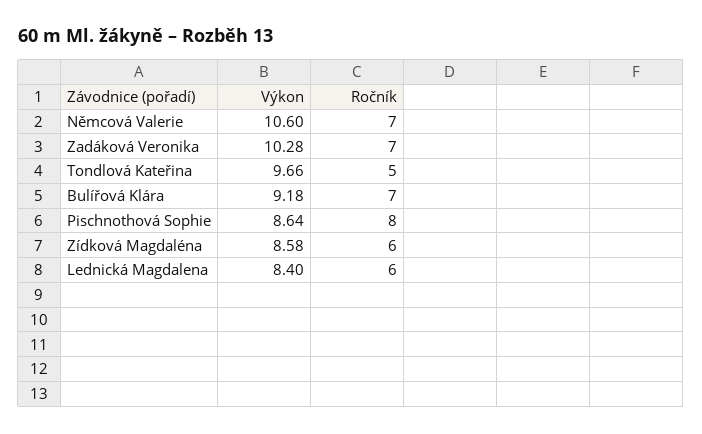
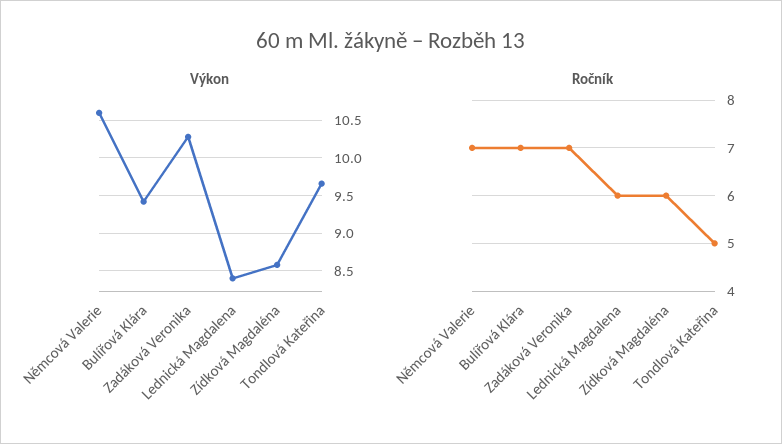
  {
    "Výkon": {
      "Němcová Valerie": 10.6,
      "Zadáková Veronika": 10.28,
      "Tondlová Kateřina": 9.66,
-     "Bulířová Klára": 9.18,
+     "Bulířová Klára": 9.4,
-     "Pischnothová Sophie": 8.64,
      "Zídková Magdaléna": 8.58,
      "Lednická Magdalena": 8.4
    },
    "Ročník": {
      "Němcová Valerie": 7,
      "Zadáková Veronika": 7,
      "Tondlová Kateřina": 5,
      "Bulířová Klára": 7,
-     "Pischnothová Sophie": 8,
      "Zídková Magdaléna": 6,
      "Lednická Magdalena": 6
    }
  }

